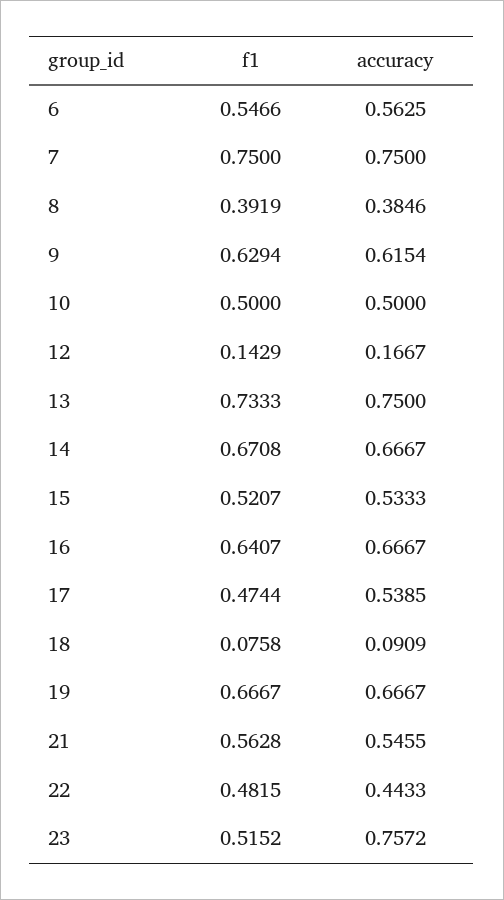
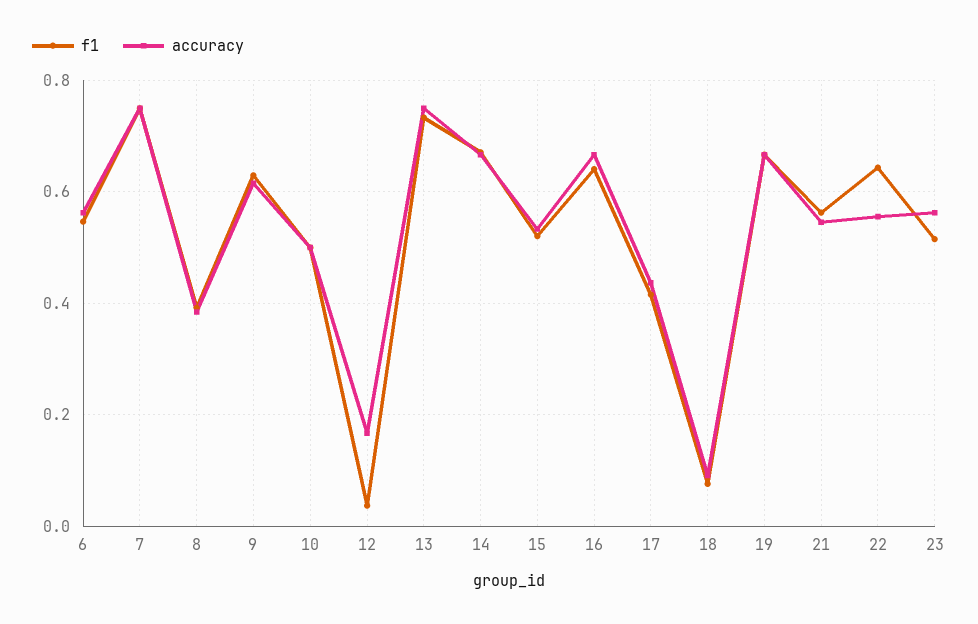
  {
    "f1": {
      "6": 0.5466,
      "7": 0.75,
      "8": 0.3919,
      "9": 0.6294,
      "10": 0.5,
-     "12": 0.1429,
+     "12": 0.04,
      "13": 0.7333,
      "14": 0.6708,
      "15": 0.5207,
      "16": 0.6407,
-     "17": 0.4744,
+     "17": 0.42,
      "18": 0.0758,
      "19": 0.6667,
      "21": 0.5628,
-     "22": 0.4815,
+     "22": 0.64,
      "23": 0.5152
    },
    "accuracy": {
      "6": 0.5625,
      "7": 0.75,
      "8": 0.3846,
      "9": 0.6154,
      "10": 0.5,
      "12": 0.1667,
      "13": 0.75,
      "14": 0.6667,
      "15": 0.5333,
      "16": 0.6667,
-     "17": 0.5385,
+     "17": 0.44,
      "18": 0.0909,
      "19": 0.6667,
      "21": 0.5455,
-     "22": 0.4433,
+     "22": 0.56,
-     "23": 0.7572
+     "23": 0.56
    }
  }

